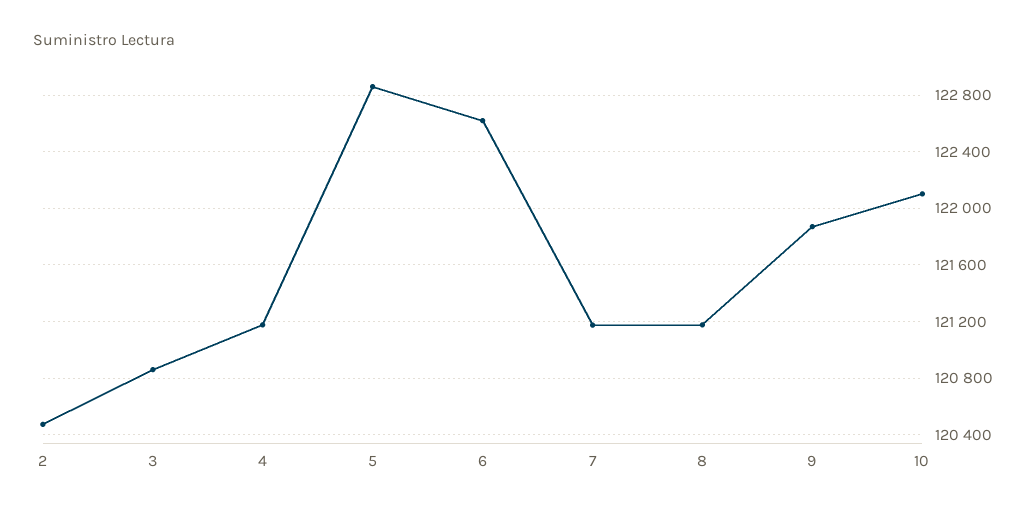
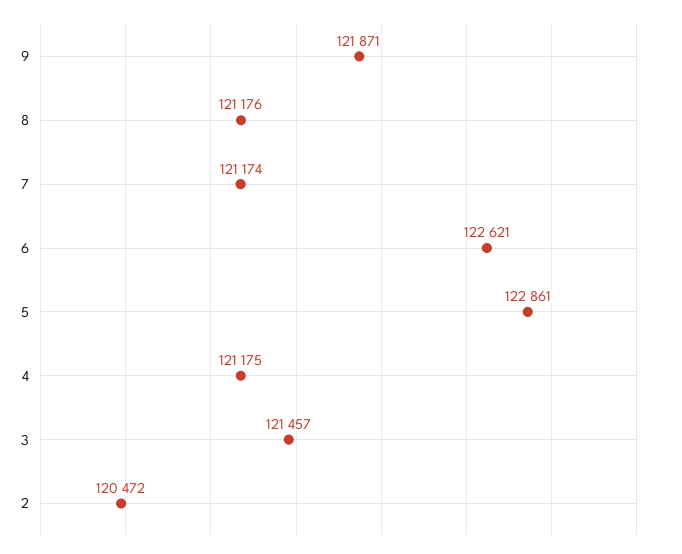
  {
    "2": 120472,
-   "3": 120850,
+   "3": 121457,
    "4": 121175,
    "5": 122861,
    "6": 122621,
    "7": 121174,
    "8": 121176,
-   "9": 121871,
+   "9": 121871
-   "10": 122100
  }

